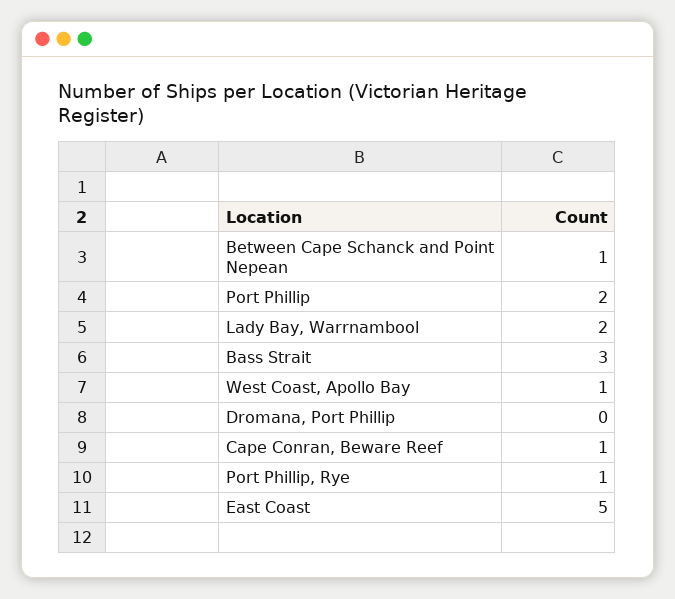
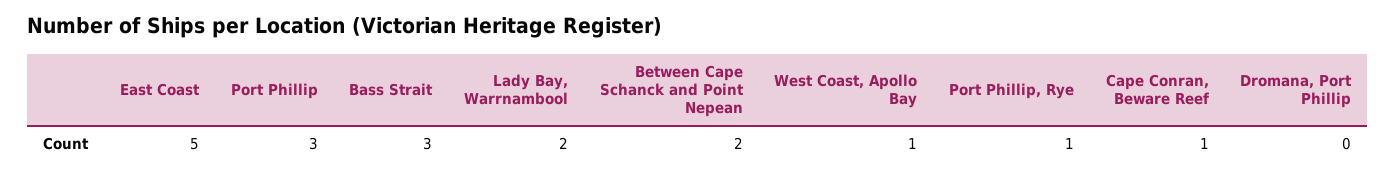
  {
-   "Between Cape Schanck and Point Nepean": 1,
+   "Between Cape Schanck and Point Nepean": 2,
-   "Port Phillip": 2,
+   "Port Phillip": 3,
    "Lady Bay, Warrnambool": 2,
    "Bass Strait": 3,
    "West Coast, Apollo Bay": 1,
    "Dromana, Port Phillip": 0,
    "Cape Conran, Beware Reef": 1,
    "Port Phillip, Rye": 1,
    "East Coast": 5
  }

